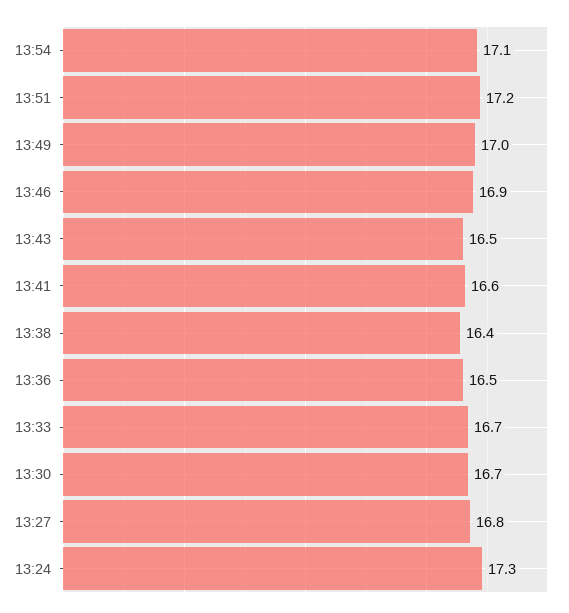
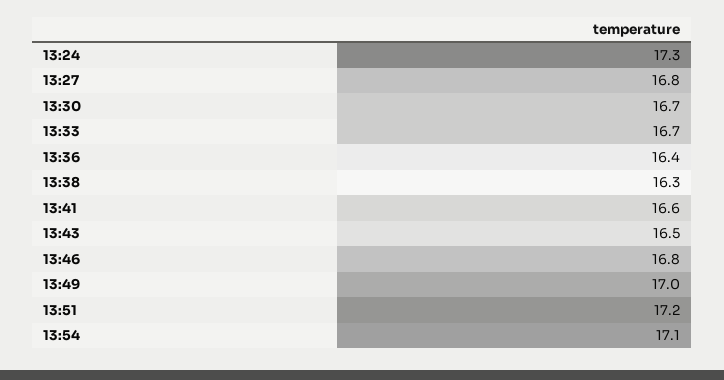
  {
    "13:54": 17.1,
    "13:51": 17.2,
    "13:49": 17,
-   "13:46": 16.9,
+   "13:46": 16.8,
    "13:43": 16.5,
    "13:41": 16.6,
-   "13:38": 16.4,
+   "13:38": 16.3,
-   "13:36": 16.5,
+   "13:36": 16.4,
    "13:33": 16.7,
    "13:30": 16.7,
    "13:27": 16.8,
    "13:24": 17.3
  }

